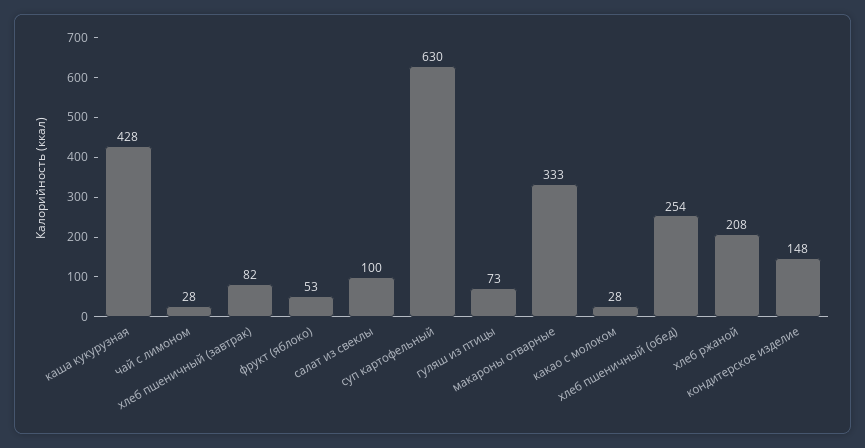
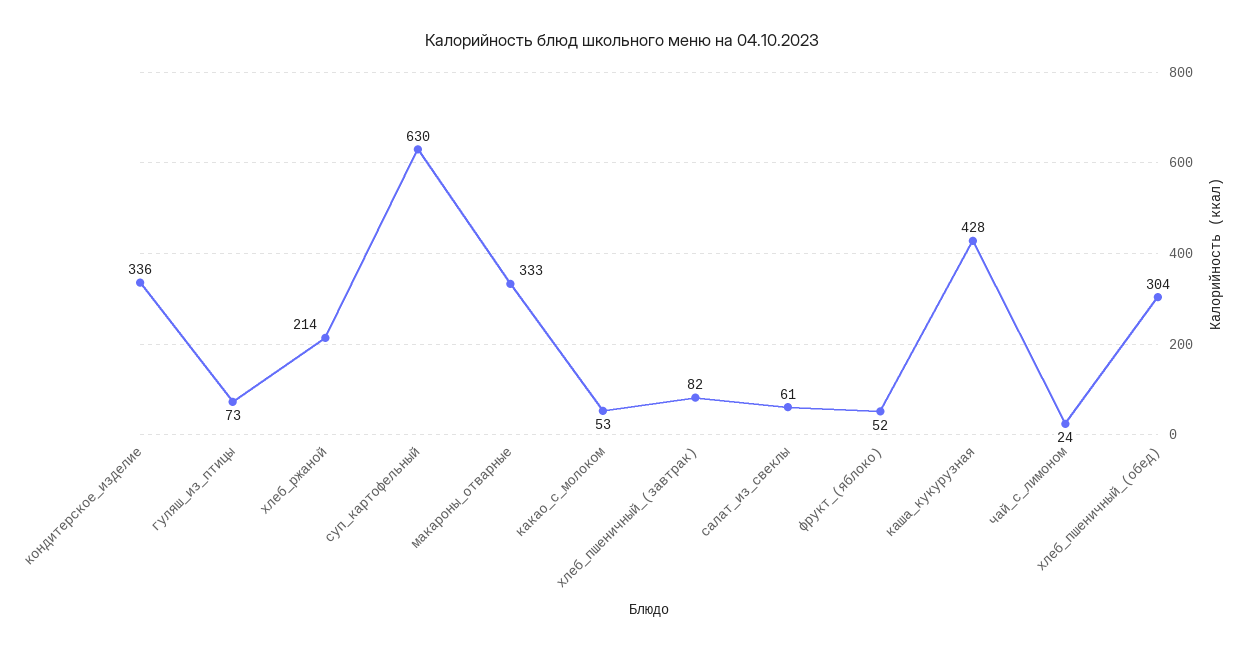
  {
    "каша кукурузная": 428,
-   "чай с лимоном": 28,
+   "чай с лимоном": 24,
    "хлеб пшеничный (завтрак)": 82,
-   "фрукт (яблоко)": 53,
+   "фрукт (яблоко)": 52,
-   "салат из свеклы": 100,
+   "салат из свеклы": 61,
    "суп картофельный": 630,
    "гуляш из птицы": 73,
    "макароны отварные": 333,
-   "какао с молоком": 28,
+   "какао с молоком": 53,
-   "хлеб пшеничный (обед)": 254,
+   "хлеб пшеничный (обед)": 304,
-   "хлеб ржаной": 208,
+   "хлеб ржаной": 214,
-   "кондитерское изделие": 148
+   "кондитерское изделие": 336
  }

